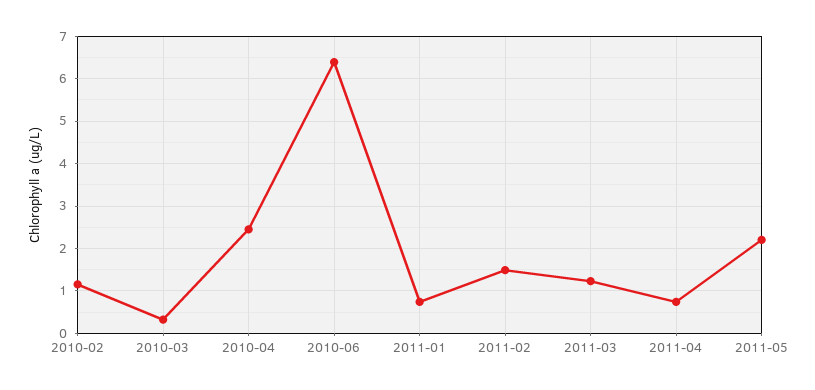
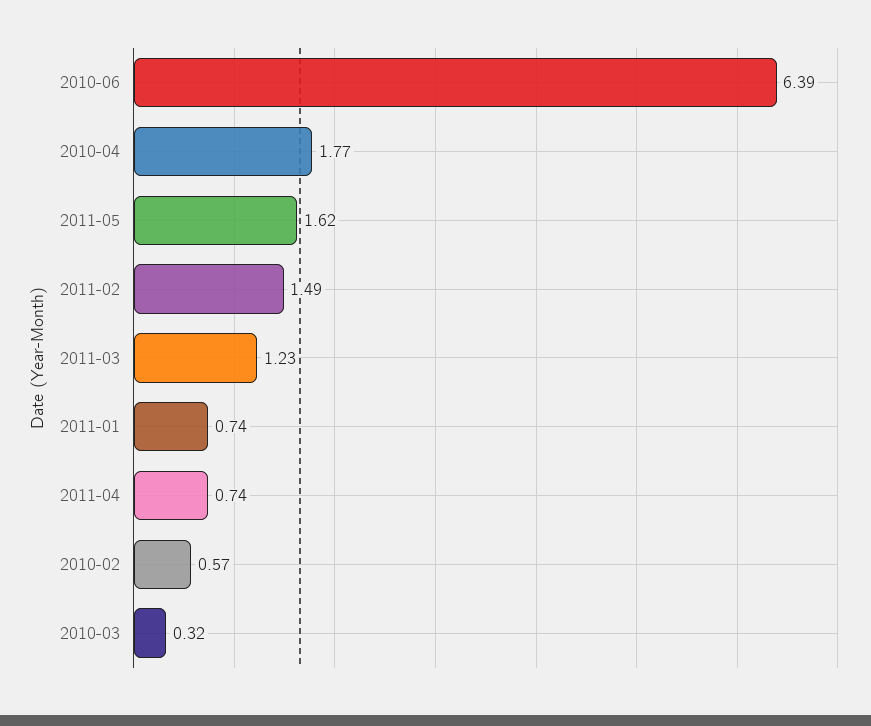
  {
-   "2010-02": 1.2,
+   "2010-02": 0.57,
    "2010-03": 0.32,
-   "2010-04": 2.4,
+   "2010-04": 1.77,
    "2010-06": 6.39,
    "2011-01": 0.74,
    "2011-02": 1.49,
    "2011-03": 1.23,
    "2011-04": 0.74,
-   "2011-05": 2.2
+   "2011-05": 1.62
  }

